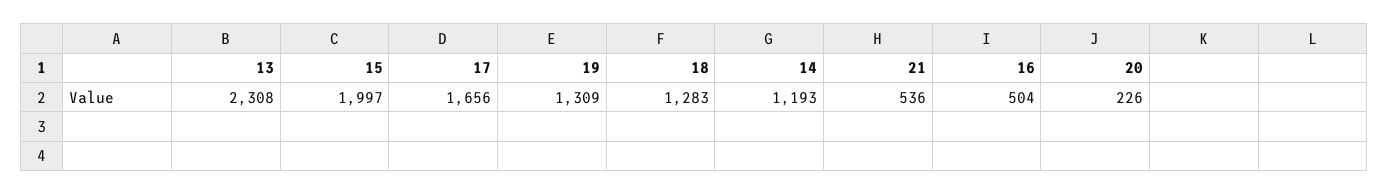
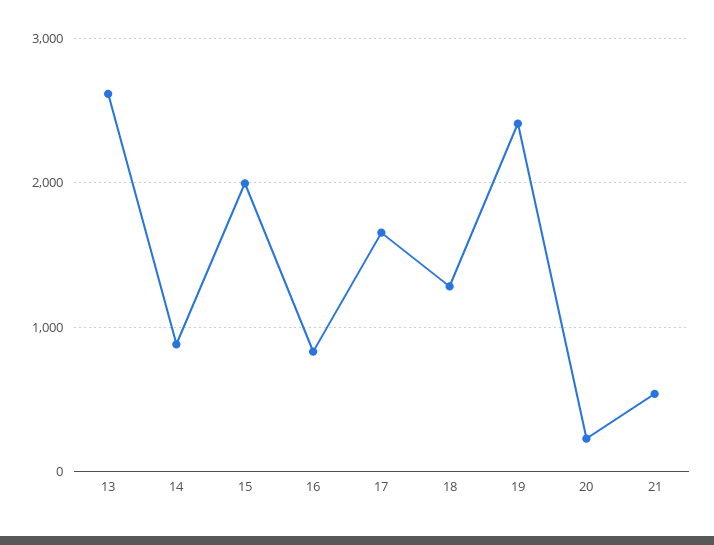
  {
-   "13": 2308,
+   "13": 2600,
    "15": 1997,
    "17": 1656,
-   "19": 1309,
+   "19": 2400,
    "18": 1283,
-   "14": 1193,
+   "14": 900,
    "21": 536,
-   "16": 504,
+   "16": 800,
    "20": 226
  }

